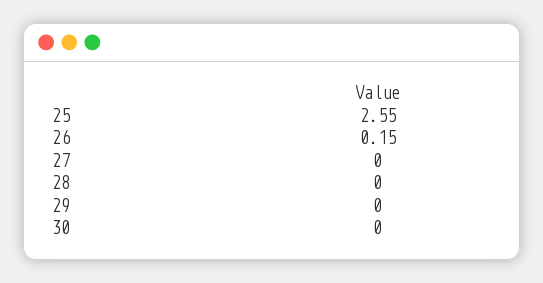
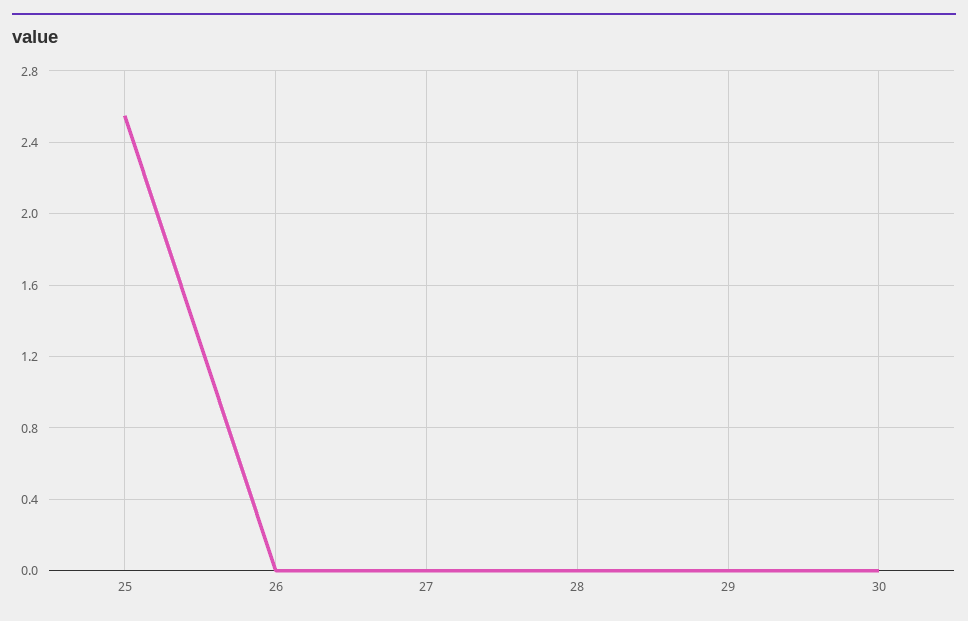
  {
    "25": 2.55,
-   "26": 0.15,
+   "26": 0,
    "27": 0,
    "28": 0,
    "29": 0,
    "30": 0
  }

